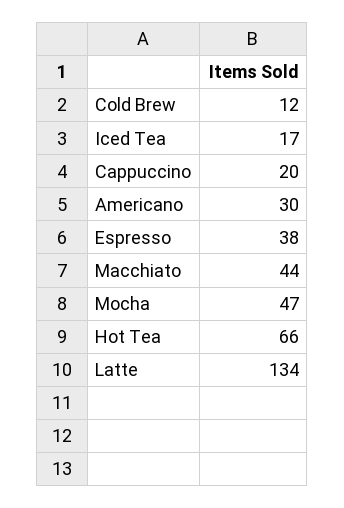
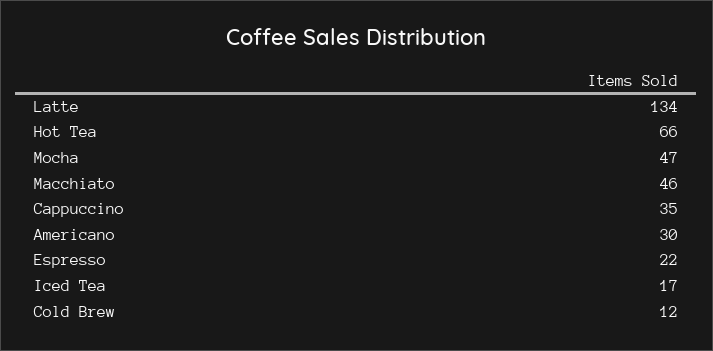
  {
    "Cold Brew": 12,
    "Iced Tea": 17,
-   "Cappuccino": 20,
+   "Cappuccino": 35,
    "Americano": 30,
-   "Espresso": 38,
+   "Espresso": 22,
-   "Macchiato": 44,
+   "Macchiato": 46,
    "Mocha": 47,
    "Hot Tea": 66,
    "Latte": 134
  }

